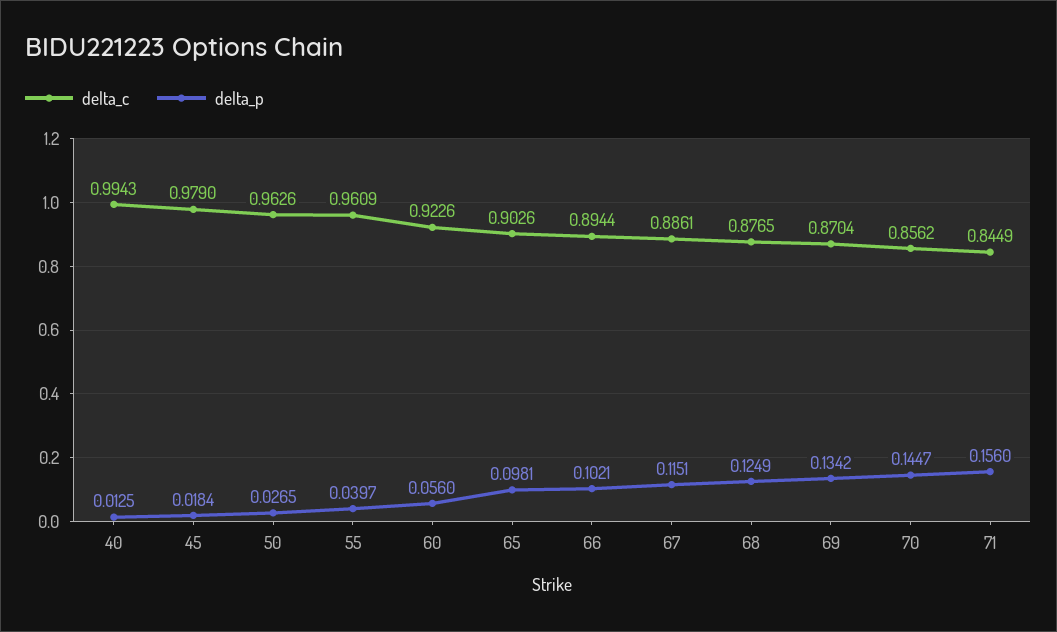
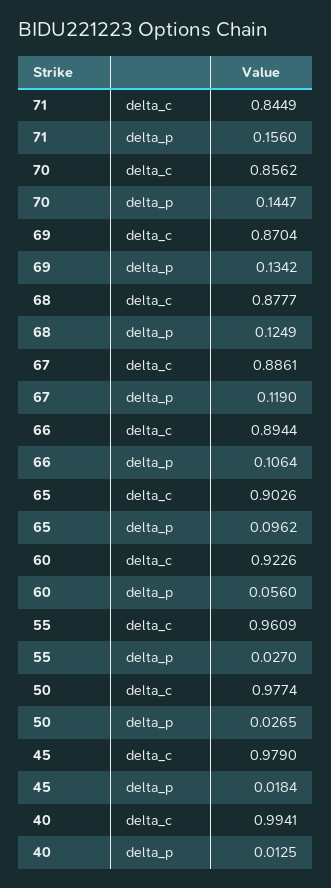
  {
    "delta_c": {
-     "40": 0.9943,
+     "40": 0.9941,
      "45": 0.979,
-     "50": 0.9626,
+     "50": 0.9774,
      "55": 0.9609,
      "60": 0.9226,
      "65": 0.9026,
      "66": 0.8944,
      "67": 0.8861,
-     "68": 0.8765,
+     "68": 0.8777,
      "69": 0.8704,
      "70": 0.8562,
      "71": 0.8449
    },
    "delta_p": {
      "40": 0.0125,
      "45": 0.0184,
      "50": 0.0265,
-     "55": 0.0397,
+     "55": 0.027,
      "60": 0.056,
-     "65": 0.0981,
+     "65": 0.0962,
-     "66": 0.1021,
+     "66": 0.1064,
-     "67": 0.1151,
+     "67": 0.119,
      "68": 0.1249,
      "69": 0.1342,
      "70": 0.1447,
      "71": 0.156
    }
  }

